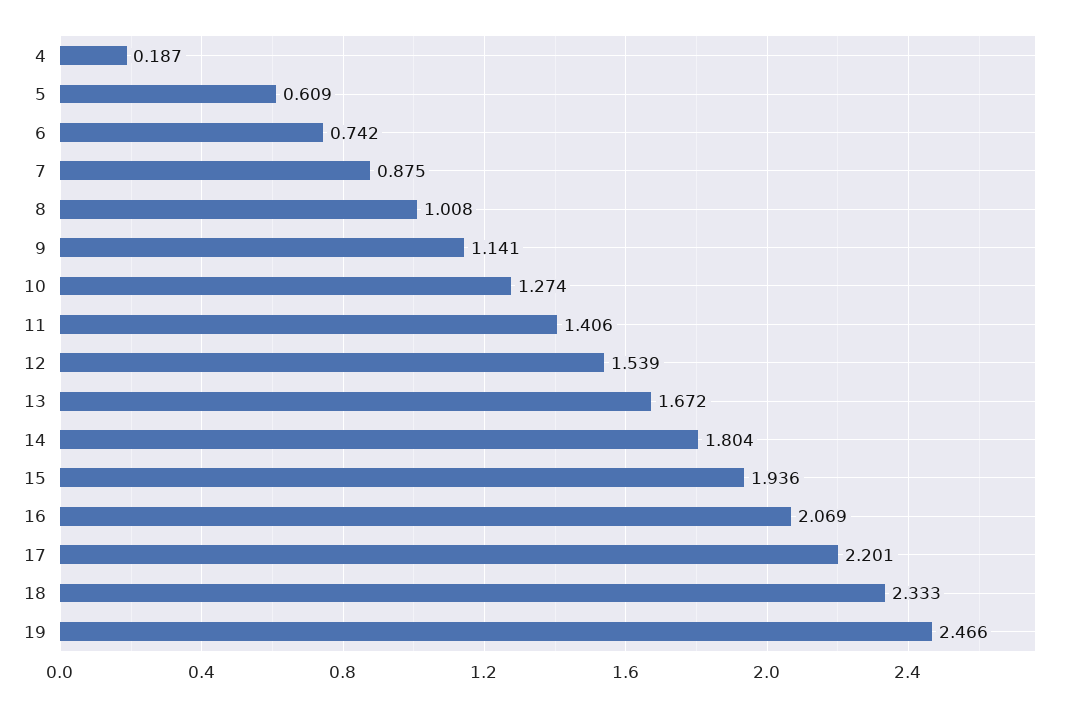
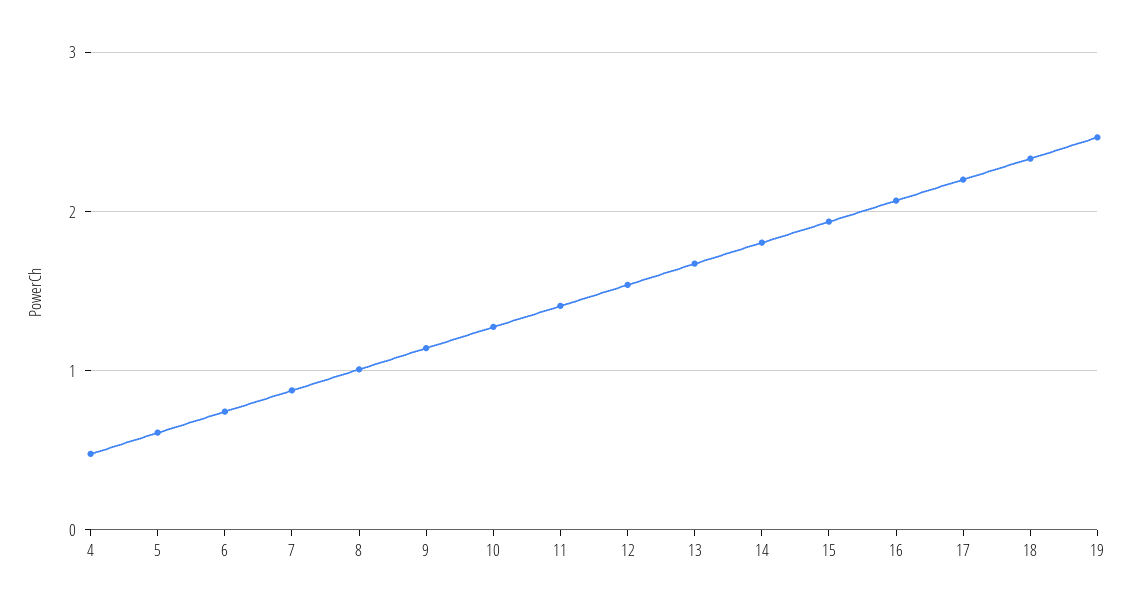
  {
-   "4": 0.187,
+   "4": 0.5,
    "5": 0.609,
    "6": 0.742,
    "7": 0.875,
    "8": 1.008,
    "9": 1.141,
    "10": 1.274,
    "11": 1.406,
    "12": 1.539,
    "13": 1.672,
    "14": 1.804,
    "15": 1.936,
    "16": 2.069,
    "17": 2.201,
    "18": 2.333,
    "19": 2.466
  }

